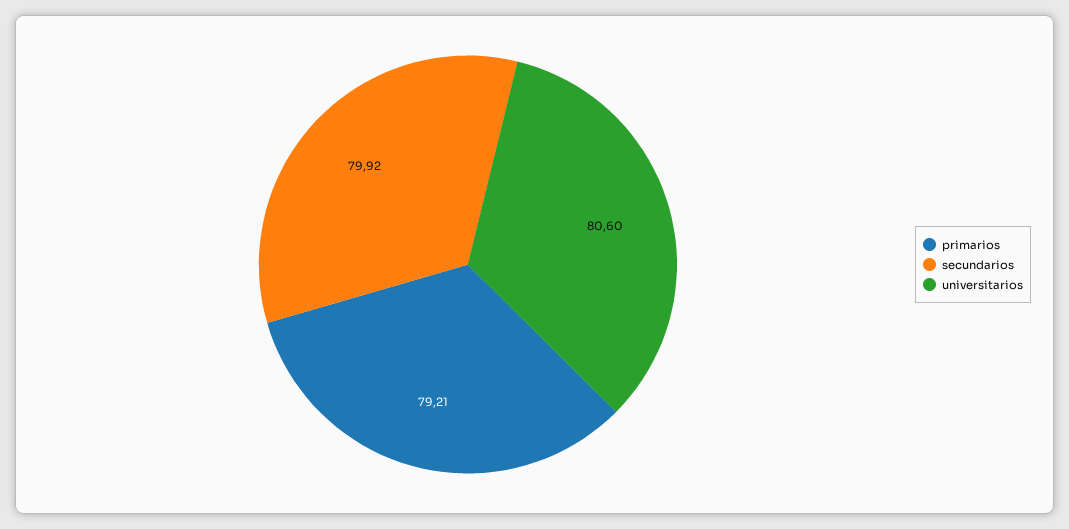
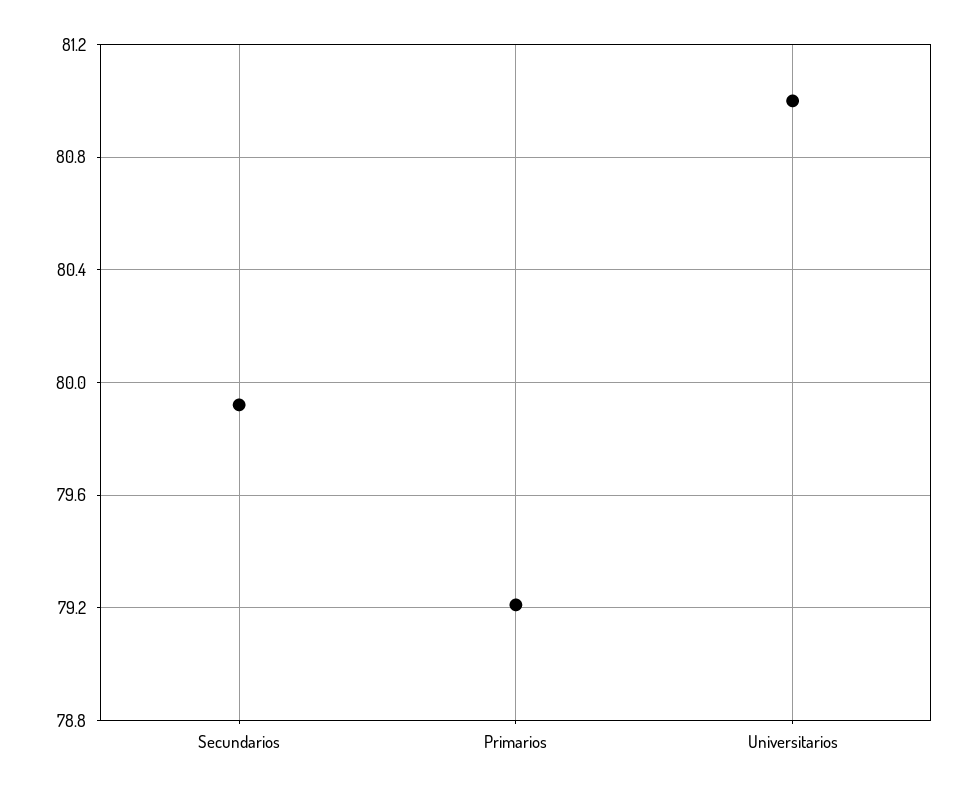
  {
    "primarios": 79.21,
    "secundarios": 79.92,
-   "universitarios": 80.6
+   "universitarios": 81
  }

